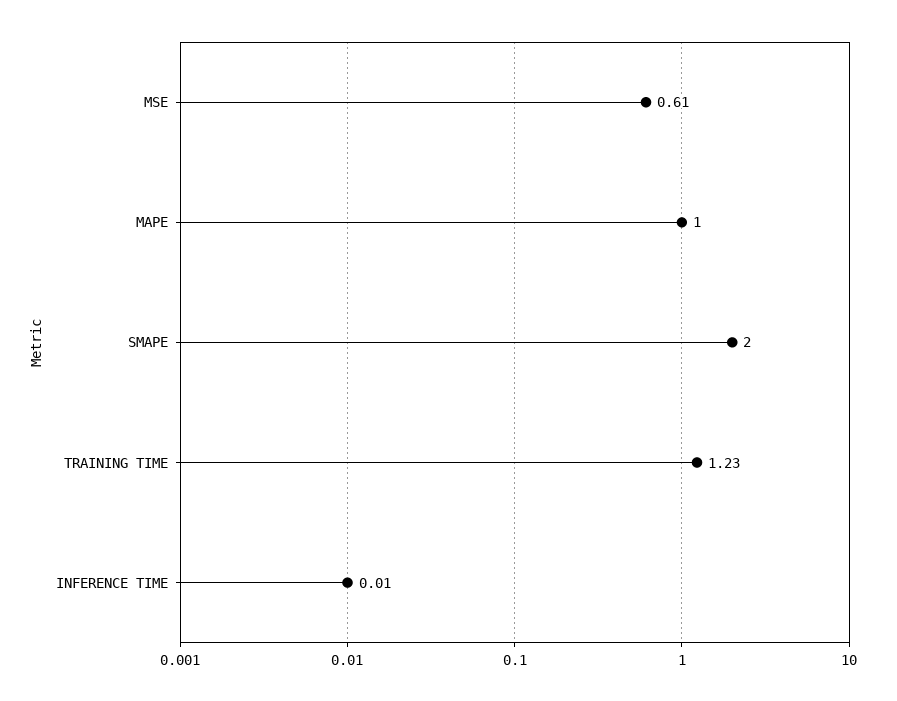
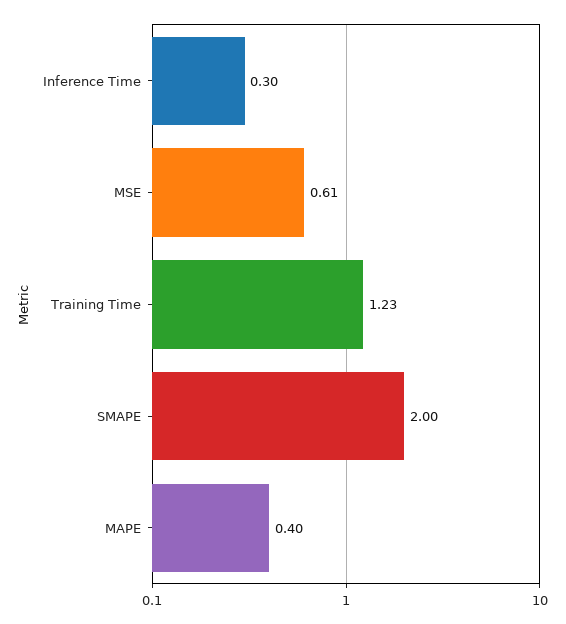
  {
    "MSE": 0.61,
-   "MAPE": 1,
+   "MAPE": 0.4,
    "SMAPE": 2,
    "TRAINING TIME": 1.23,
-   "INFERENCE TIME": 0.01
+   "INFERENCE TIME": 0.3
  }

